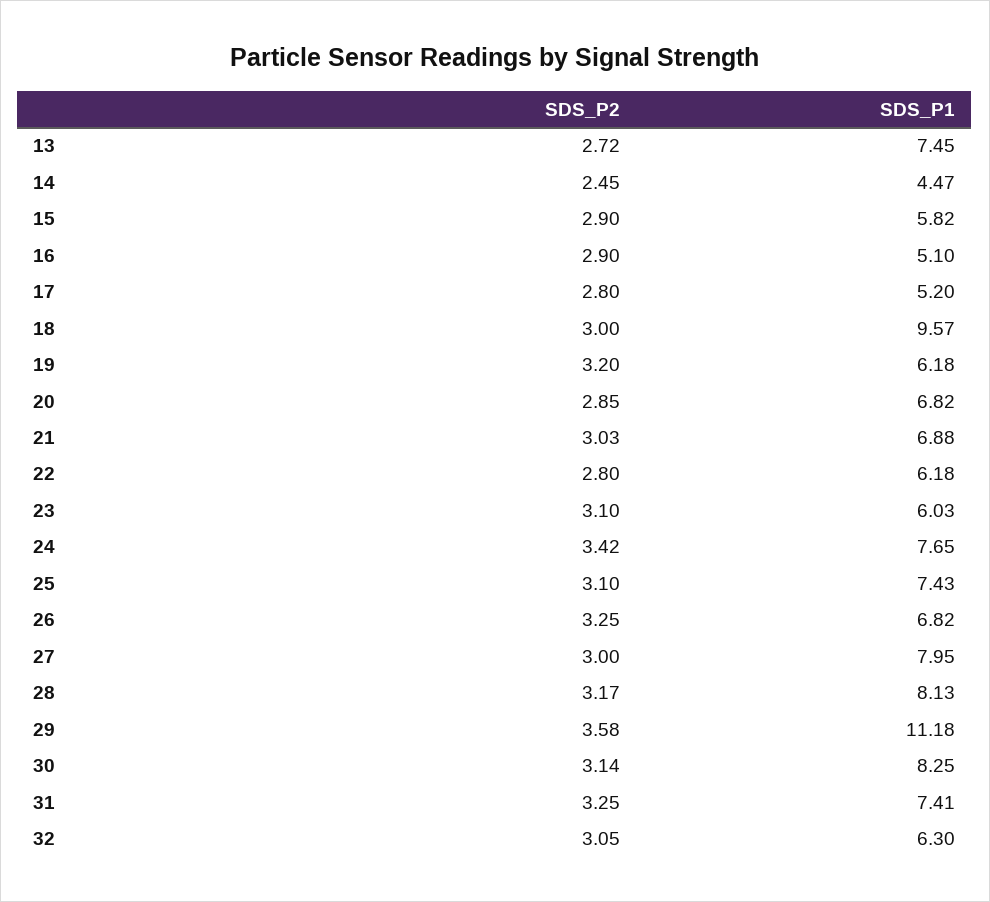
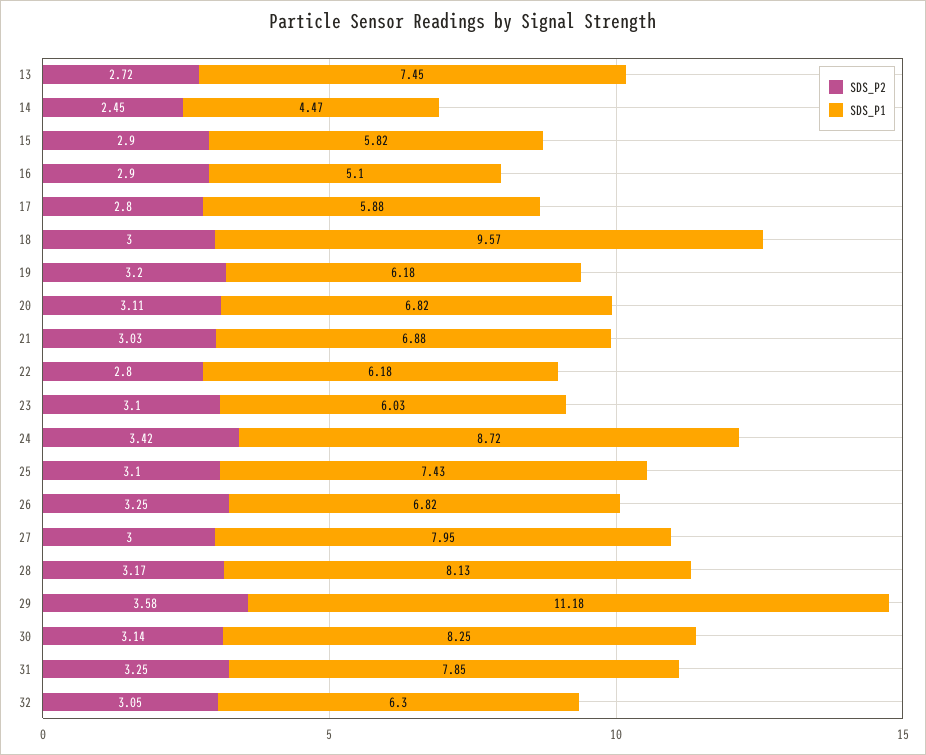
  {
    "SDS_P2": {
      "13": 2.72,
      "14": 2.45,
      "15": 2.9,
      "16": 2.9,
      "17": 2.8,
      "18": 3,
      "19": 3.2,
-     "20": 2.85,
+     "20": 3.11,
      "21": 3.03,
      "22": 2.8,
      "23": 3.1,
      "24": 3.42,
      "25": 3.1,
      "26": 3.25,
      "27": 3,
      "28": 3.17,
      "29": 3.58,
      "30": 3.14,
      "31": 3.25,
      "32": 3.05
    },
    "SDS_P1": {
      "13": 7.45,
      "14": 4.47,
      "15": 5.82,
      "16": 5.1,
-     "17": 5.2,
+     "17": 5.88,
      "18": 9.57,
      "19": 6.18,
      "20": 6.82,
      "21": 6.88,
      "22": 6.18,
      "23": 6.03,
-     "24": 7.65,
+     "24": 8.72,
      "25": 7.43,
      "26": 6.82,
      "27": 7.95,
      "28": 8.13,
      "29": 11.18,
      "30": 8.25,
-     "31": 7.41,
+     "31": 7.85,
      "32": 6.3
    }
  }

